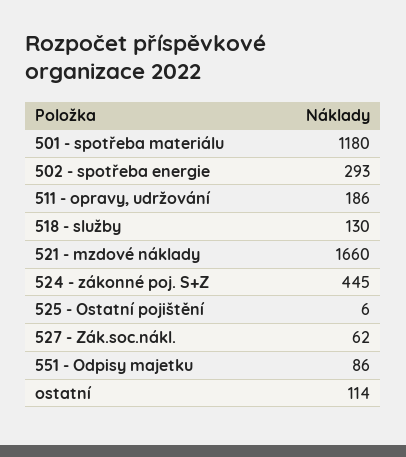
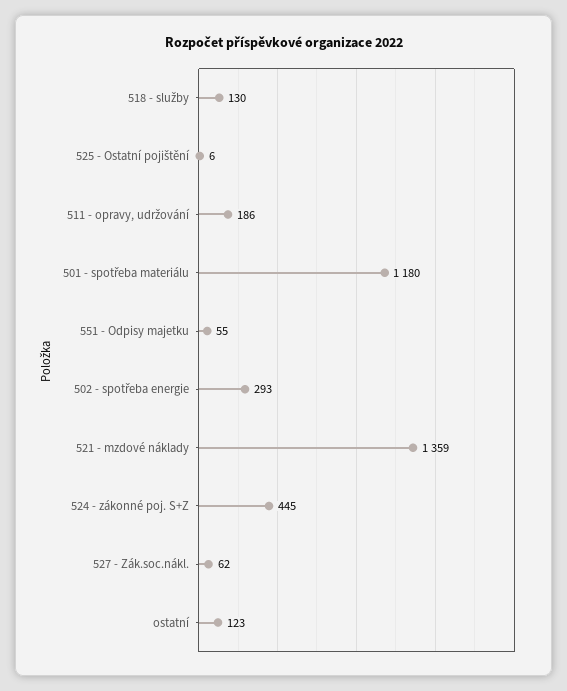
  {
    "501 - spotřeba materiálu": 1180,
    "502 - spotřeba energie": 293,
    "511 - opravy, udržování": 186,
    "518 - služby": 130,
-   "521 - mzdové náklady": 1660,
+   "521 - mzdové náklady": 1359,
    "524 - zákonné poj. S+Z": 445,
    "525 - Ostatní pojištění": 6,
    "527 - Zák.soc.nákl.": 62,
-   "551 - Odpisy majetku": 86,
+   "551 - Odpisy majetku": 55,
-   "ostatní": 114
+   "ostatní": 123
  }

